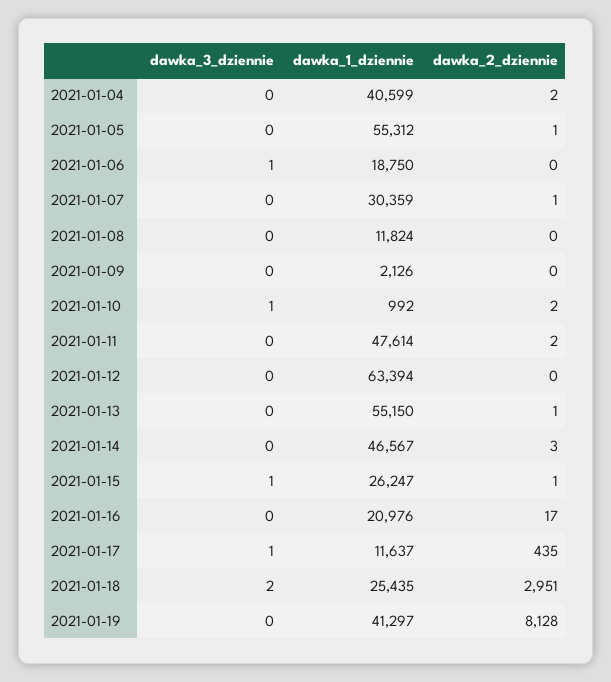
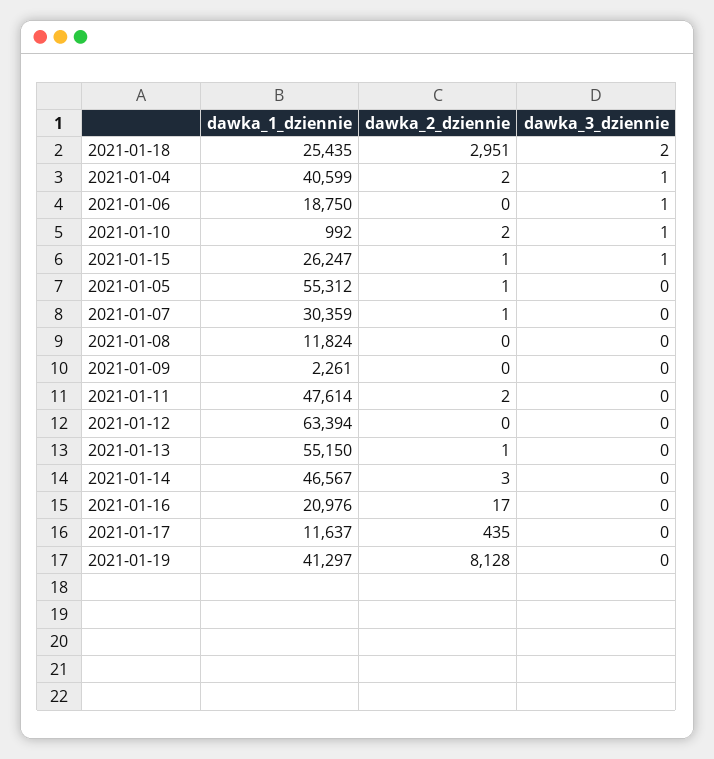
  {
    "dawka_3_dziennie": {
-     "2021-01-04": 0,
+     "2021-01-04": 1,
      "2021-01-05": 0,
      "2021-01-06": 1,
      "2021-01-07": 0,
      "2021-01-08": 0,
      "2021-01-09": 0,
      "2021-01-10": 1,
      "2021-01-11": 0,
      "2021-01-12": 0,
      "2021-01-13": 0,
      "2021-01-14": 0,
      "2021-01-15": 1,
      "2021-01-16": 0,
-     "2021-01-17": 1,
+     "2021-01-17": 0,
      "2021-01-18": 2,
      "2021-01-19": 0
    },
    "dawka_1_dziennie": {
      "2021-01-04": 40599,
      "2021-01-05": 55312,
      "2021-01-06": 18750,
      "2021-01-07": 30359,
      "2021-01-08": 11824,
-     "2021-01-09": 2126,
+     "2021-01-09": 2261,
      "2021-01-10": 992,
      "2021-01-11": 47614,
      "2021-01-12": 63394,
      "2021-01-13": 55150,
      "2021-01-14": 46567,
      "2021-01-15": 26247,
      "2021-01-16": 20976,
      "2021-01-17": 11637,
      "2021-01-18": 25435,
      "2021-01-19": 41297
    },
    "dawka_2_dziennie": {
      "2021-01-04": 2,
      "2021-01-05": 1,
      "2021-01-06": 0,
      "2021-01-07": 1,
      "2021-01-08": 0,
      "2021-01-09": 0,
      "2021-01-10": 2,
      "2021-01-11": 2,
      "2021-01-12": 0,
      "2021-01-13": 1,
      "2021-01-14": 3,
      "2021-01-15": 1,
      "2021-01-16": 17,
      "2021-01-17": 435,
      "2021-01-18": 2951,
      "2021-01-19": 8128
    }
  }

